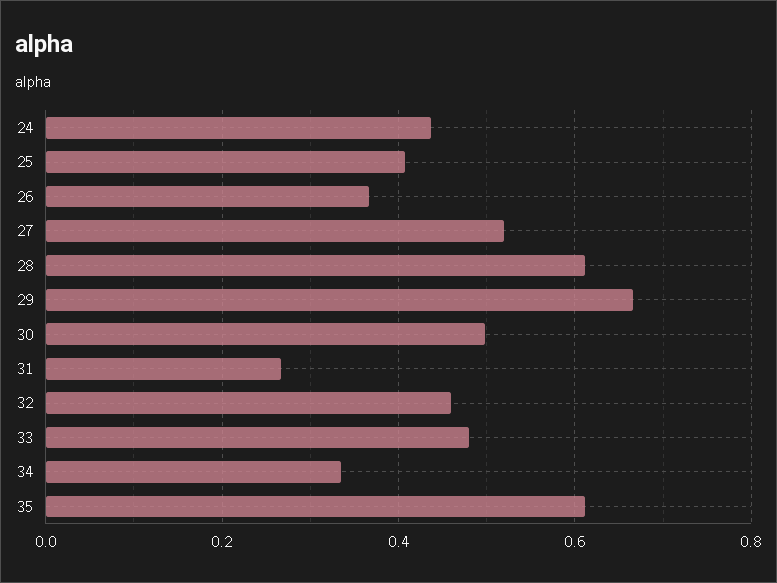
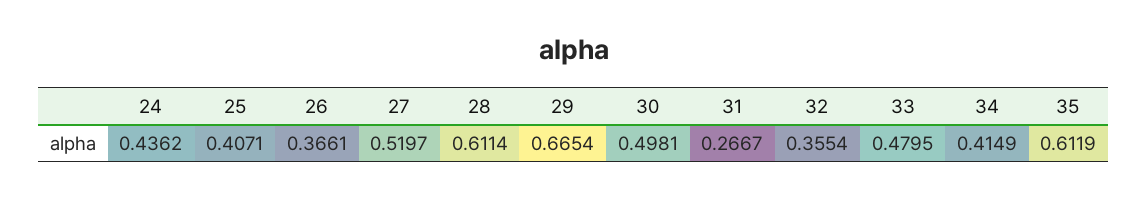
  {
    "24": 0.4362,
    "25": 0.4071,
    "26": 0.3661,
    "27": 0.5197,
    "28": 0.6114,
    "29": 0.6654,
    "30": 0.4981,
    "31": 0.2667,
-   "32": 0.46,
+   "32": 0.3554,
    "33": 0.4795,
-   "34": 0.34,
+   "34": 0.4149,
    "35": 0.6119
  }

